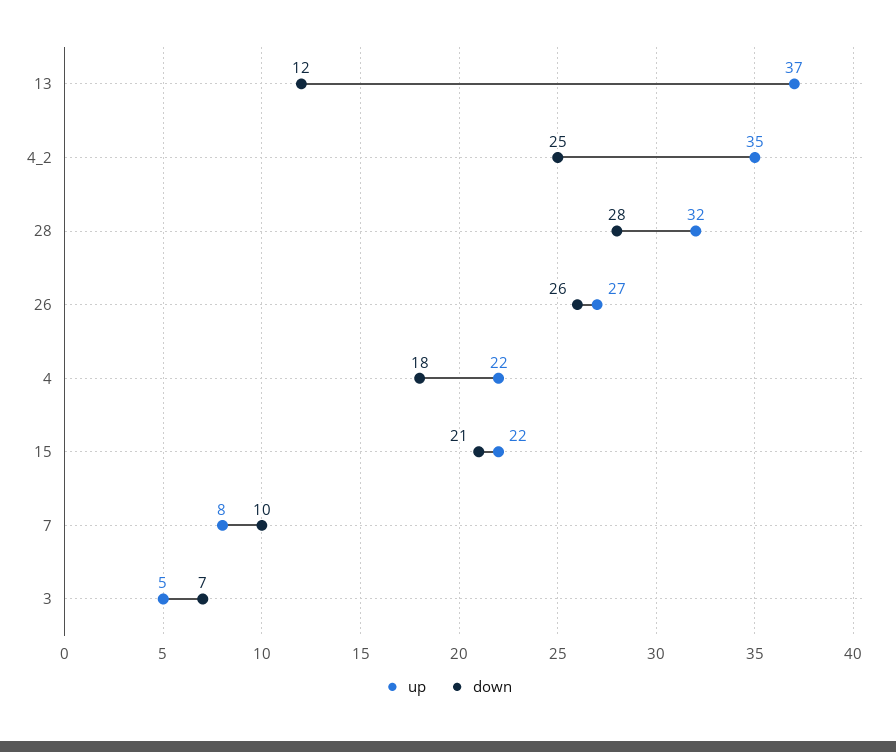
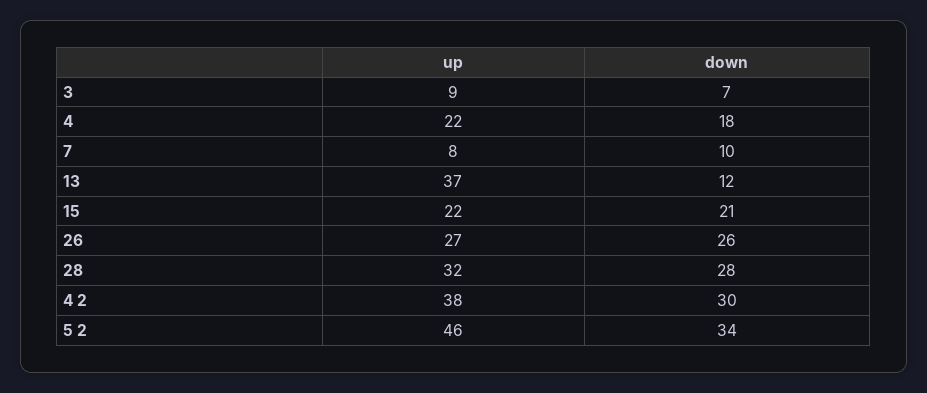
  {
    "up": {
      "13": 37,
-     "4_2": 35,
+     "4_2": 38,
      "28": 32,
      "26": 27,
      "4": 22,
      "15": 22,
      "7": 8,
-     "3": 5
+     "3": 9,
+     "5 2": 46
    },
    "down": {
      "13": 12,
-     "4_2": 25,
+     "4_2": 30,
      "28": 28,
      "26": 26,
      "4": 18,
      "15": 21,
      "7": 10,
-     "3": 7
+     "3": 7,
+     "5 2": 34
    }
  }

